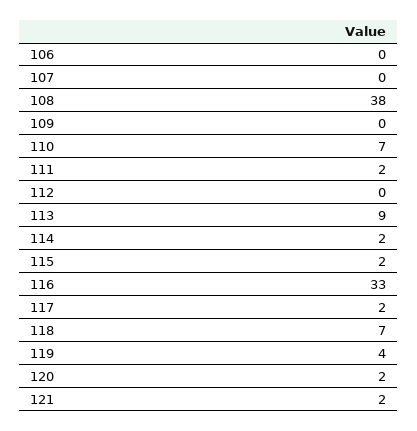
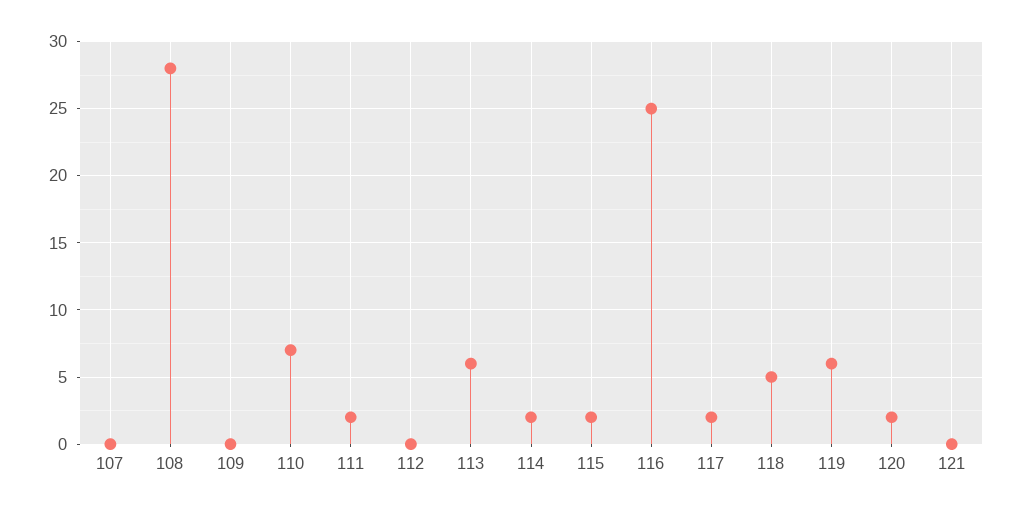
  {
-   "106": 0,
    "107": 0,
-   "108": 38,
+   "108": 28,
    "109": 0,
    "110": 7,
    "111": 2,
    "112": 0,
-   "113": 9,
+   "113": 6,
    "114": 2,
    "115": 2,
-   "116": 33,
+   "116": 25,
    "117": 2,
-   "118": 7,
+   "118": 5,
-   "119": 4,
+   "119": 6,
    "120": 2,
-   "121": 2
+   "121": 0
  }

